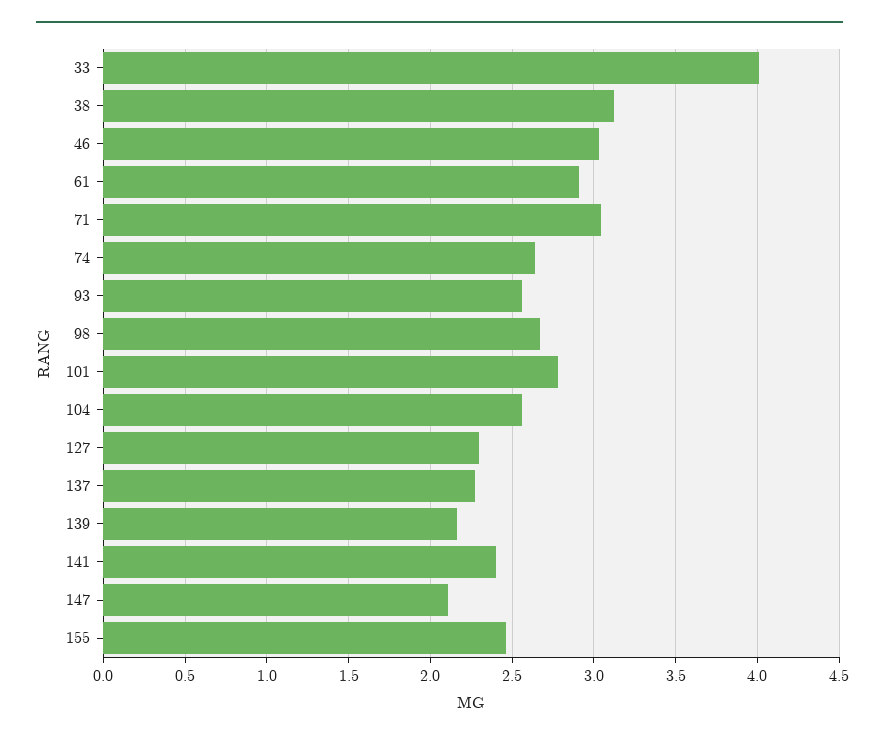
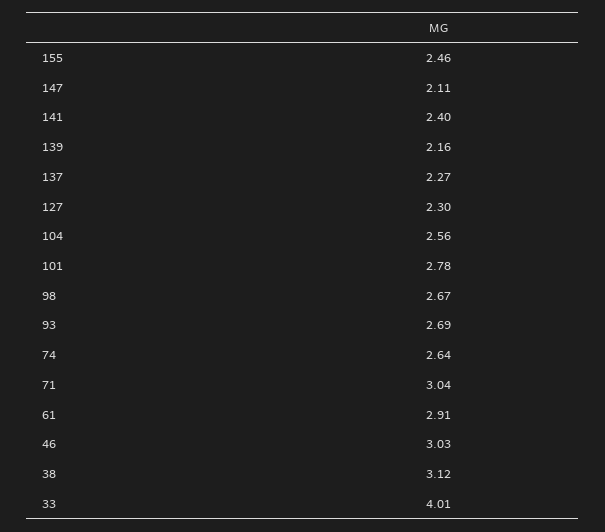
  {
    "33": 4.01,
    "38": 3.12,
    "46": 3.03,
    "61": 2.91,
    "71": 3.04,
    "74": 2.64,
-   "93": 2.55,
+   "93": 2.69,
    "98": 2.67,
    "101": 2.78,
    "104": 2.56,
    "127": 2.3,
    "137": 2.27,
    "139": 2.16,
    "141": 2.4,
    "147": 2.11,
    "155": 2.46
  }

